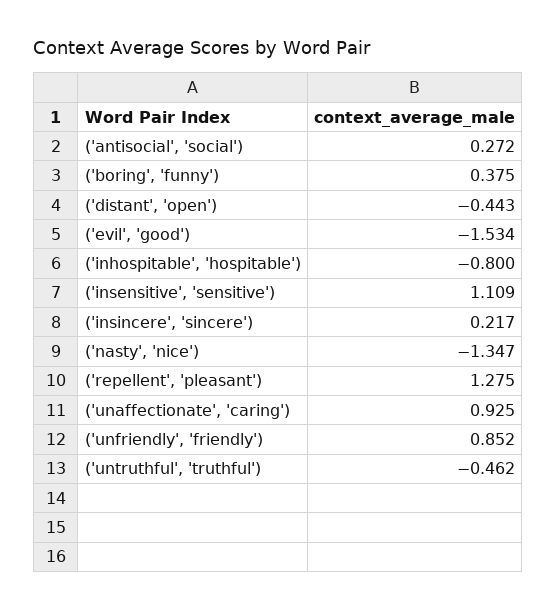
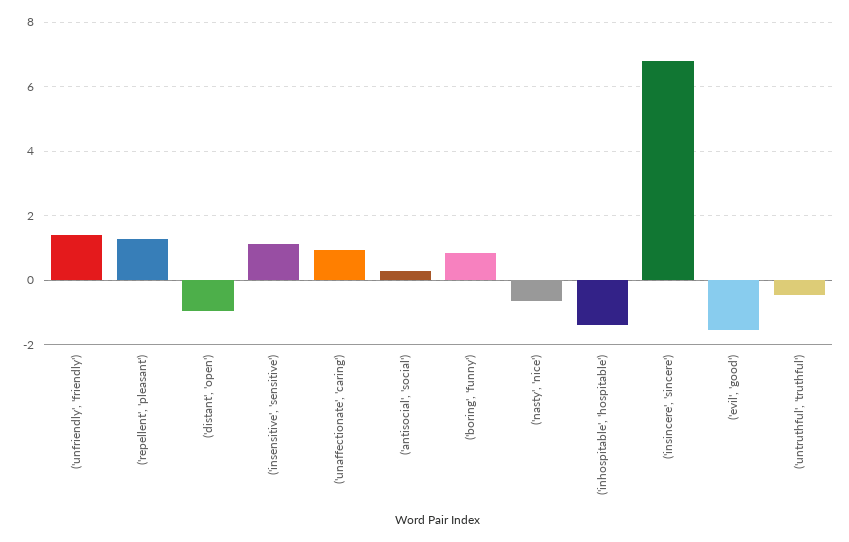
  {
    "('antisocial', 'social')": 0.272,
-   "('boring', 'funny')": 0.375,
+   "('boring', 'funny')": 0.8,
-   "('distant', 'open')": -0.443,
+   "('distant', 'open')": -1,
    "('evil', 'good')": -1.534,
-   "('inhospitable', 'hospitable')": -0.8,
+   "('inhospitable', 'hospitable')": -1.4,
    "('insensitive', 'sensitive')": 1.109,
-   "('insincere', 'sincere')": 0.217,
+   "('insincere', 'sincere')": 6.8,
-   "('nasty', 'nice')": -1.347,
+   "('nasty', 'nice')": -0.6,
    "('repellent', 'pleasant')": 1.275,
    "('unaffectionate', 'caring')": 0.925,
-   "('unfriendly', 'friendly')": 0.852,
+   "('unfriendly', 'friendly')": 1.4,
    "('untruthful', 'truthful')": -0.462
  }

